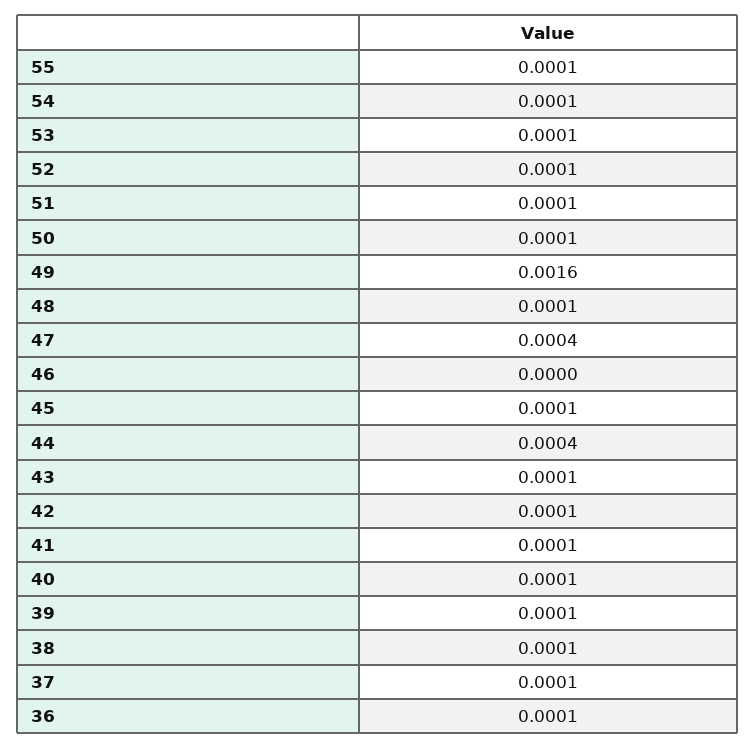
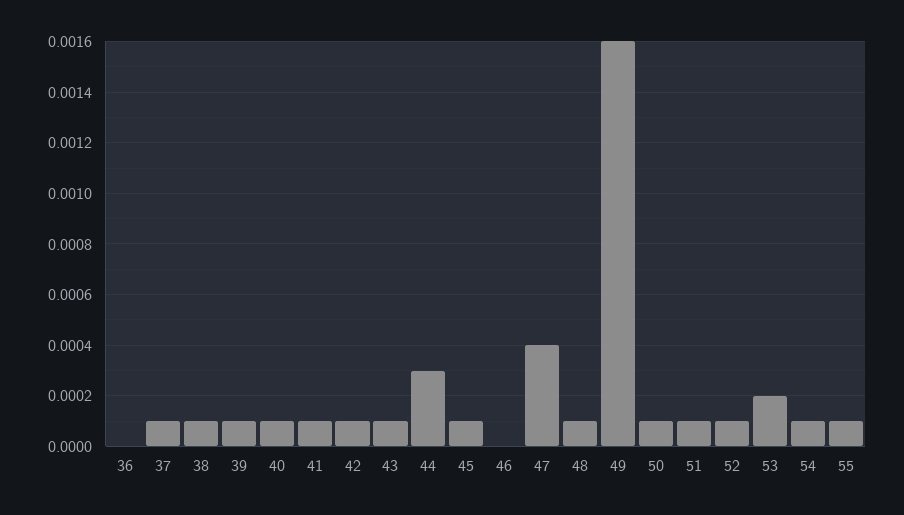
  {
    "55": 0.0001,
    "54": 0.0001,
-   "53": 0.0001,
+   "53": 0.0002,
    "52": 0.0001,
    "51": 0.0001,
    "50": 0.0001,
    "49": 0.0016,
    "48": 0.0001,
    "47": 0.0004,
    "46": 0,
    "45": 0.0001,
-   "44": 0.0004,
+   "44": 0.0003,
    "43": 0.0001,
    "42": 0.0001,
    "41": 0.0001,
    "40": 0.0001,
    "39": 0.0001,
    "38": 0.0001,
    "37": 0.0001,
-   "36": 0.0001
+   "36": 0
  }

